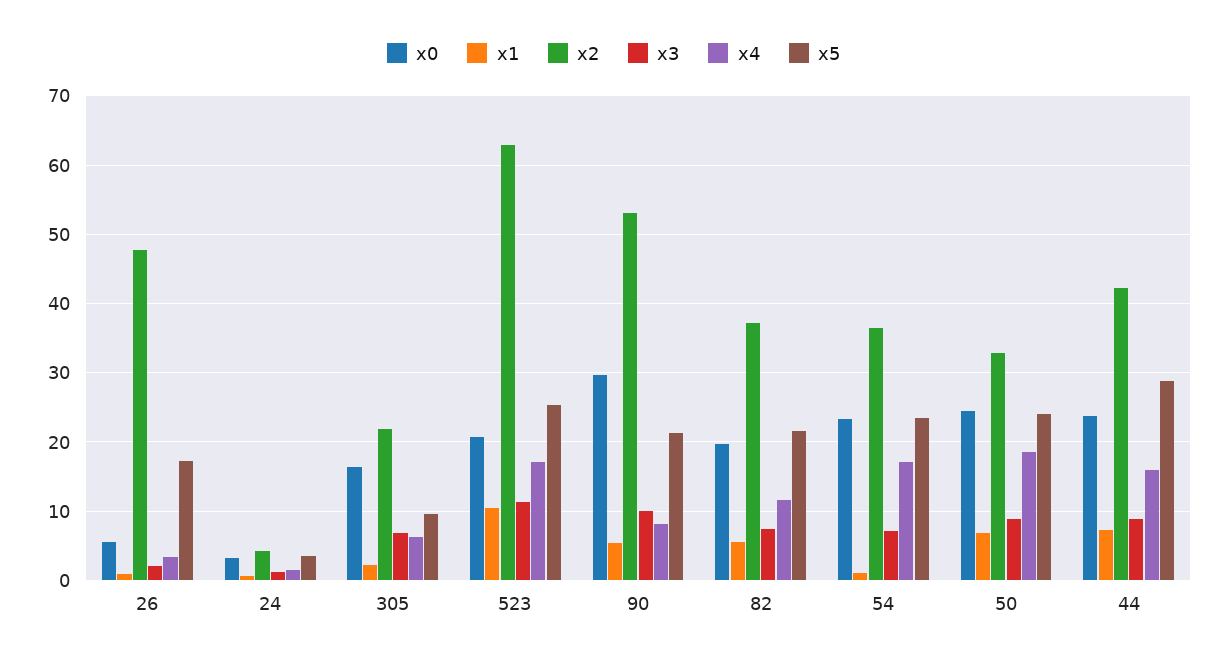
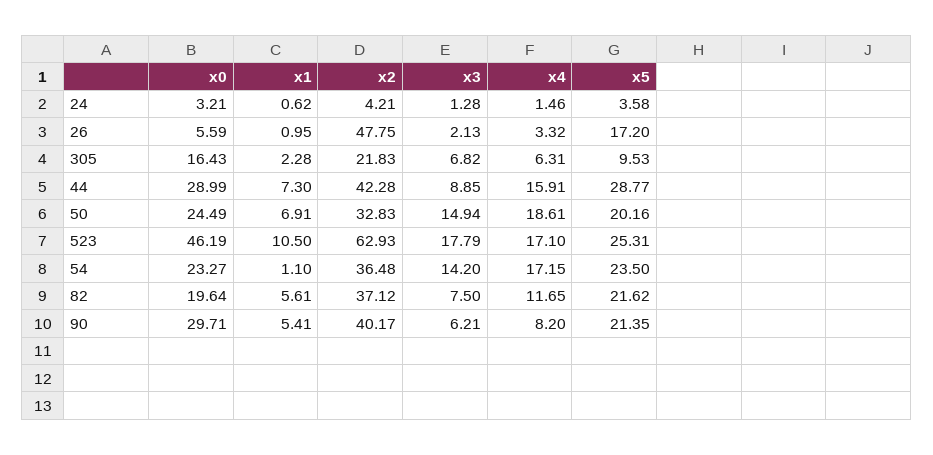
  {
    "x0": {
      "26": 5.59,
      "24": 3.21,
      "305": 16.43,
-     "523": 21,
+     "523": 46.19,
      "90": 29.71,
      "82": 19.64,
      "54": 23.27,
      "50": 24.49,
-     "44": 24
+     "44": 28.99
    },
    "x1": {
      "26": 0.95,
      "24": 0.62,
      "305": 2.28,
      "523": 10.5,
      "90": 5.41,
      "82": 5.61,
      "54": 1.1,
      "50": 6.91,
      "44": 7.3
    },
    "x2": {
      "26": 47.75,
      "24": 4.21,
      "305": 21.83,
      "523": 62.93,
-     "90": 53,
+     "90": 40.17,
      "82": 37.12,
      "54": 36.48,
      "50": 32.83,
      "44": 42.28
    },
    "x3": {
      "26": 2.13,
      "24": 1.28,
      "305": 6.82,
-     "523": 11,
+     "523": 17.79,
-     "90": 10,
+     "90": 6.21,
      "82": 7.5,
-     "54": 7,
+     "54": 14.2,
-     "50": 9,
+     "50": 14.94,
      "44": 8.85
    },
    "x4": {
      "26": 3.32,
      "24": 1.46,
      "305": 6.31,
      "523": 17.1,
      "90": 8.2,
      "82": 11.65,
      "54": 17.15,
      "50": 18.61,
      "44": 15.91
    },
    "x5": {
      "26": 17.2,
      "24": 3.58,
      "305": 9.53,
      "523": 25.31,
      "90": 21.35,
      "82": 21.62,
      "54": 23.5,
-     "50": 24,
+     "50": 20.16,
      "44": 28.77
    }
  }

